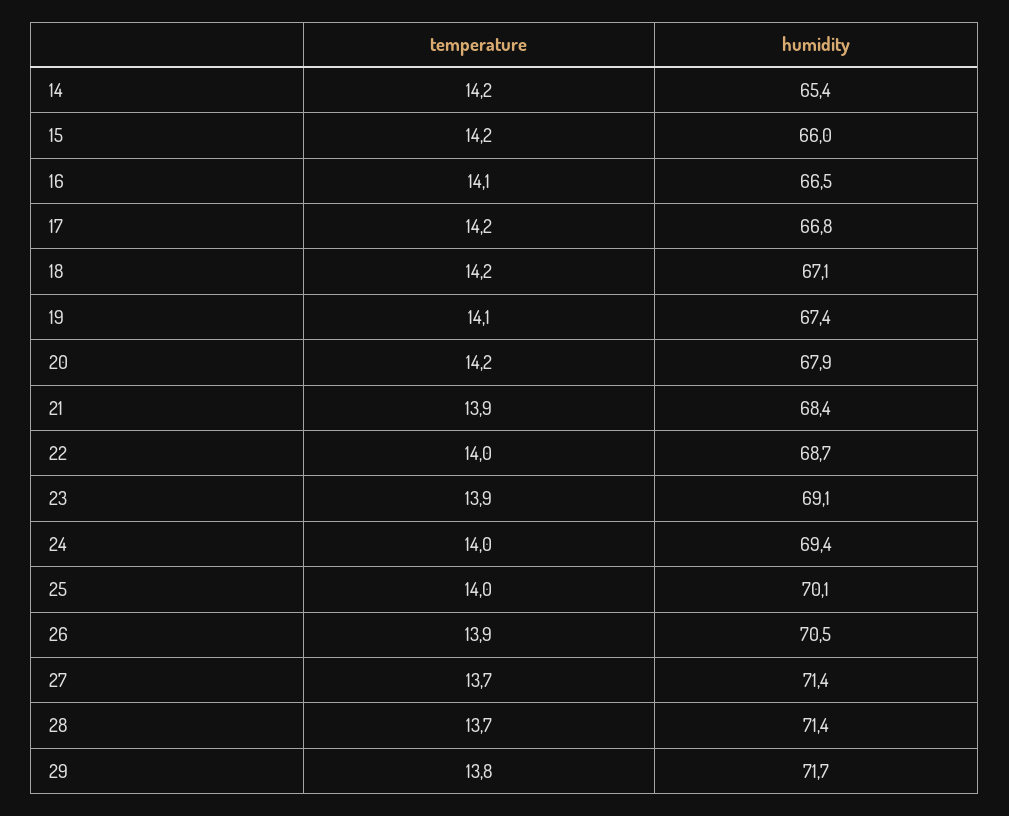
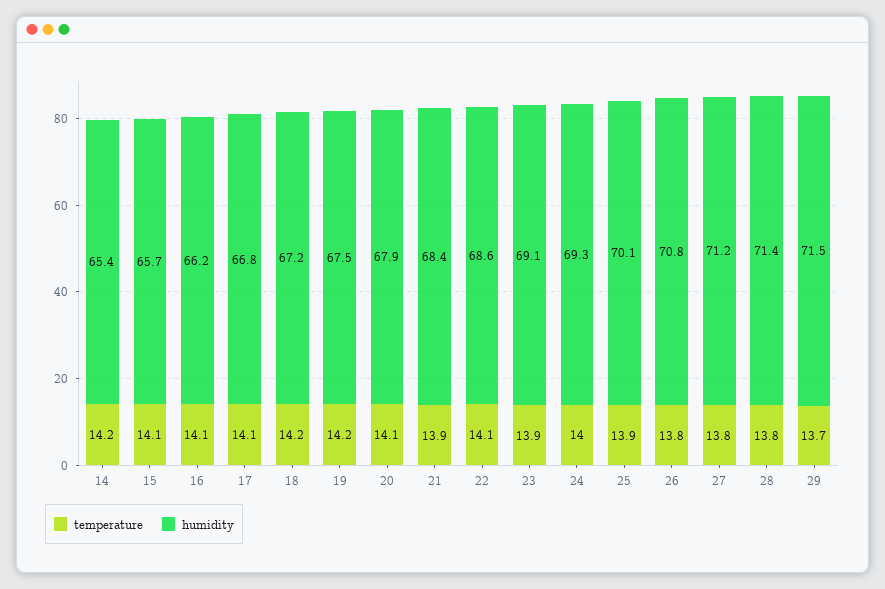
  {
    "temperature": {
      "14": 14.2,
-     "15": 14.2,
+     "15": 14.1,
      "16": 14.1,
-     "17": 14.2,
+     "17": 14.1,
      "18": 14.2,
-     "19": 14.1,
+     "19": 14.2,
-     "20": 14.2,
+     "20": 14.1,
      "21": 13.9,
-     "22": 14,
+     "22": 14.1,
      "23": 13.9,
      "24": 14,
-     "25": 14,
+     "25": 13.9,
-     "26": 13.9,
+     "26": 13.8,
-     "27": 13.7,
+     "27": 13.8,
-     "28": 13.7,
+     "28": 13.8,
-     "29": 13.8
+     "29": 13.7
    },
    "humidity": {
      "14": 65.4,
-     "15": 66,
+     "15": 65.7,
-     "16": 66.5,
+     "16": 66.2,
      "17": 66.8,
-     "18": 67.1,
+     "18": 67.2,
-     "19": 67.4,
+     "19": 67.5,
      "20": 67.9,
      "21": 68.4,
-     "22": 68.7,
+     "22": 68.6,
      "23": 69.1,
-     "24": 69.4,
+     "24": 69.3,
      "25": 70.1,
-     "26": 70.5,
+     "26": 70.8,
-     "27": 71.4,
+     "27": 71.2,
      "28": 71.4,
-     "29": 71.7
+     "29": 71.5
    }
  }

